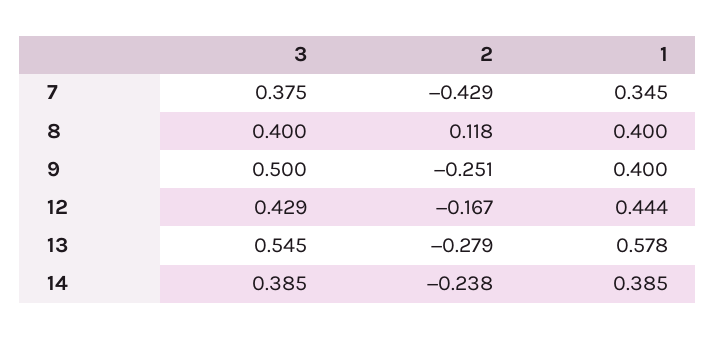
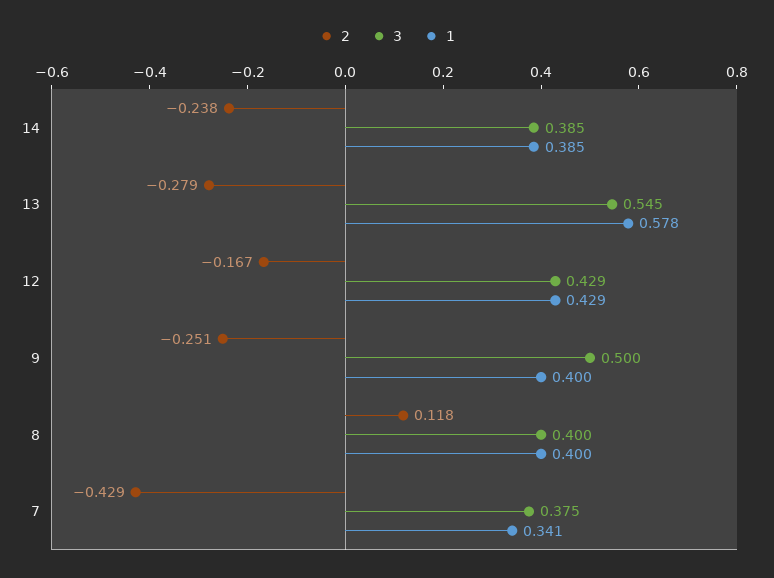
  {
    "3": {
      "7": 0.375,
      "8": 0.4,
      "9": 0.5,
      "12": 0.429,
      "13": 0.545,
      "14": 0.385
    },
    "2": {
      "7": -0.429,
      "8": 0.118,
      "9": -0.251,
      "12": -0.167,
      "13": -0.279,
      "14": -0.238
    },
    "1": {
-     "7": 0.345,
+     "7": 0.341,
      "8": 0.4,
      "9": 0.4,
-     "12": 0.444,
+     "12": 0.429,
      "13": 0.578,
      "14": 0.385
    }
  }

